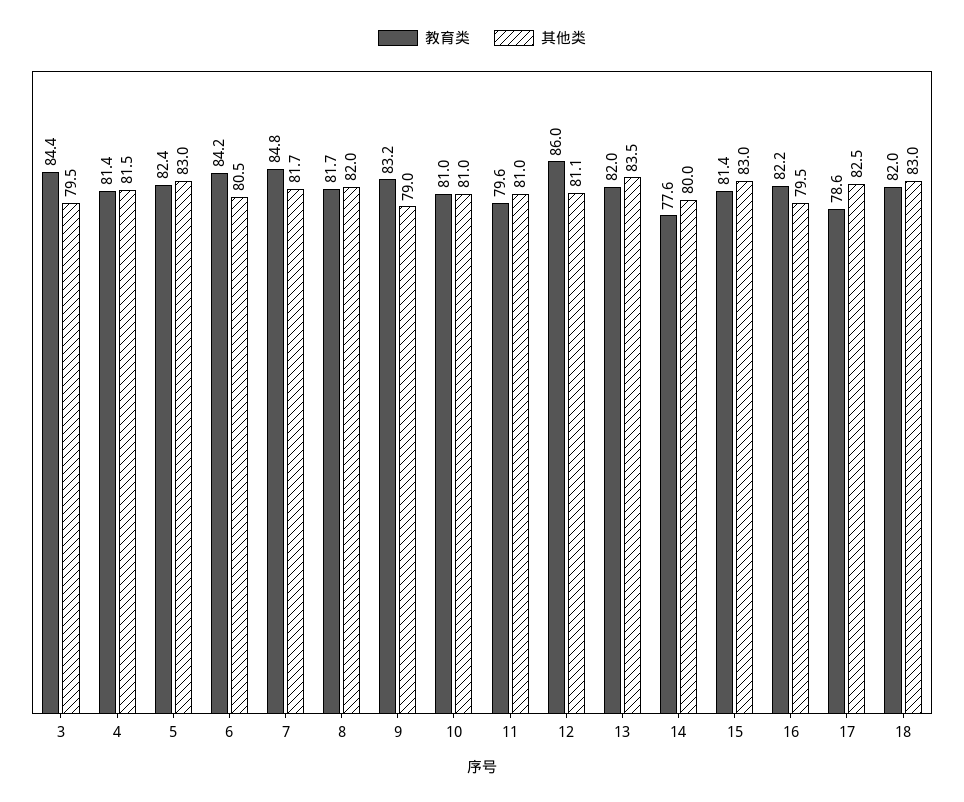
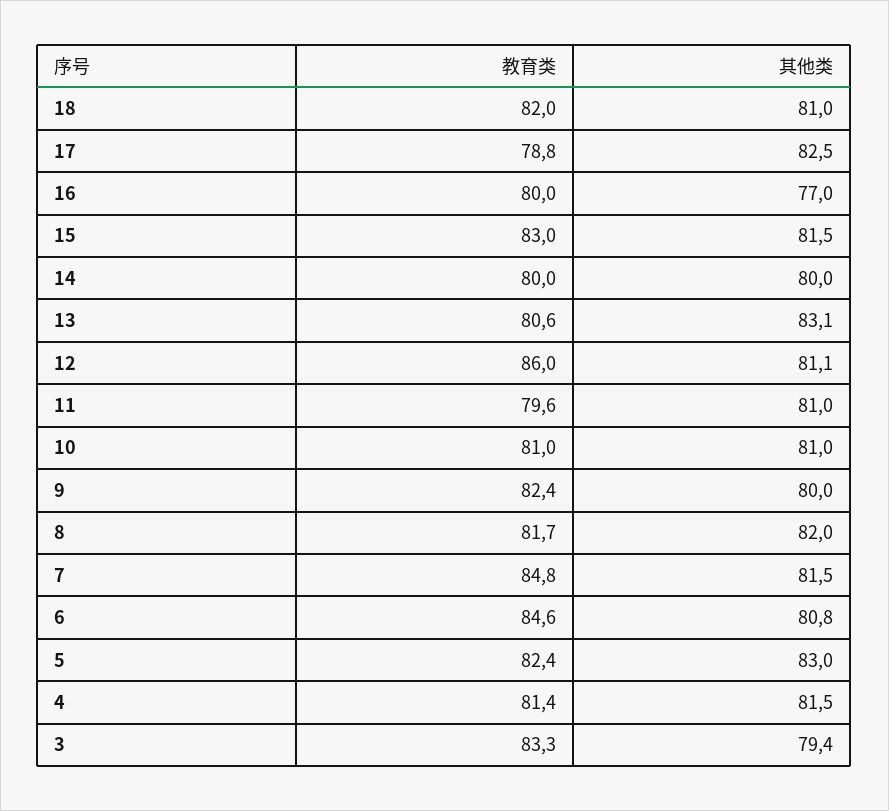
  {
    "教育类": {
-     "3": 84.4,
+     "3": 83.3,
      "4": 81.4,
      "5": 82.4,
-     "6": 84.2,
+     "6": 84.6,
      "7": 84.8,
      "8": 81.7,
-     "9": 83.2,
+     "9": 82.4,
      "10": 81,
      "11": 79.6,
      "12": 86,
-     "13": 82,
+     "13": 80.6,
-     "14": 77.6,
+     "14": 80,
-     "15": 81.4,
+     "15": 83,
-     "16": 82.2,
+     "16": 80,
-     "17": 78.6,
+     "17": 78.8,
      "18": 82
    },
    "其他类": {
-     "3": 79.5,
+     "3": 79.4,
      "4": 81.5,
      "5": 83,
-     "6": 80.5,
+     "6": 80.8,
-     "7": 81.7,
+     "7": 81.5,
      "8": 82,
-     "9": 79,
+     "9": 80,
      "10": 81,
      "11": 81,
      "12": 81.1,
-     "13": 83.5,
+     "13": 83.1,
      "14": 80,
-     "15": 83,
+     "15": 81.5,
-     "16": 79.5,
+     "16": 77,
      "17": 82.5,
-     "18": 83
+     "18": 81
    }
  }

